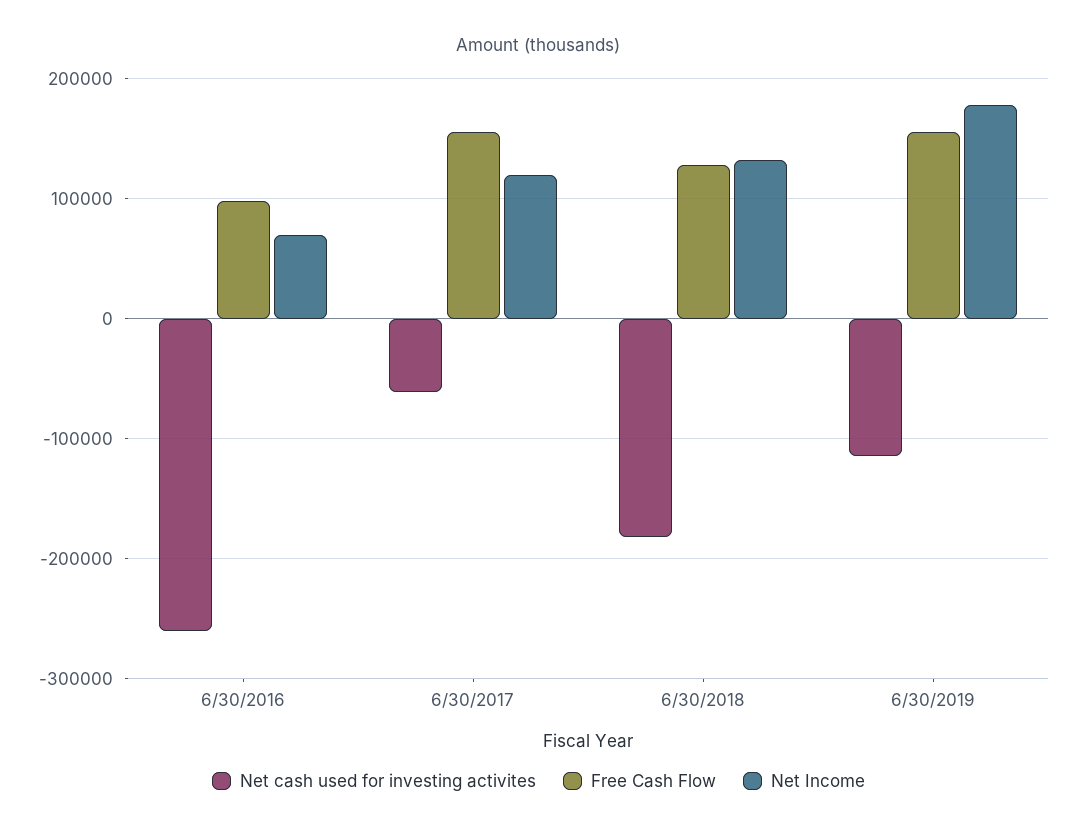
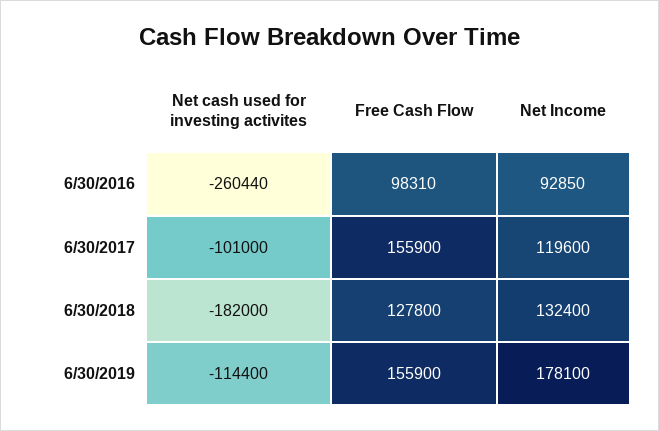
  {
    "Net cash used for investing activites": {
      "6/30/2016": -260440,
-     "6/30/2017": -60000,
+     "6/30/2017": -101000,
      "6/30/2018": -182000,
      "6/30/2019": -114400
    },
    "Free Cash Flow": {
      "6/30/2016": 98310,
      "6/30/2017": 155900,
      "6/30/2018": 127800,
      "6/30/2019": 155900
    },
    "Net Income": {
-     "6/30/2016": 70000,
+     "6/30/2016": 92850,
      "6/30/2017": 119600,
      "6/30/2018": 132400,
      "6/30/2019": 178100
    }
  }

